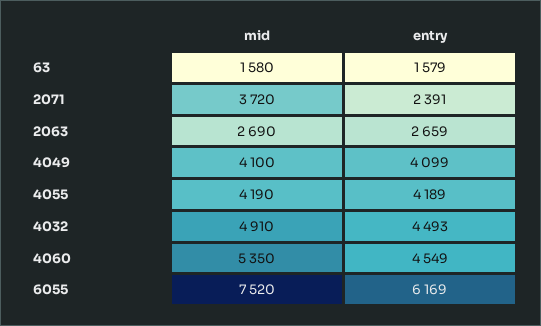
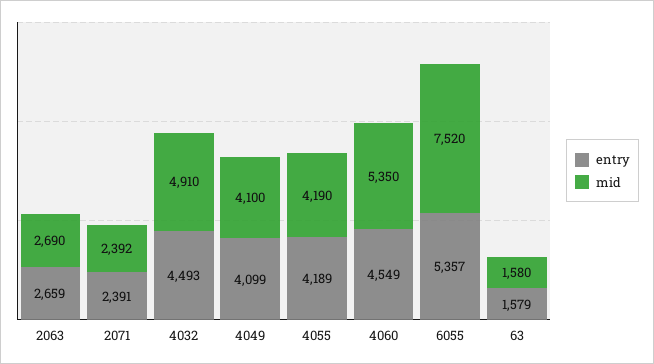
  {
    "mid": {
      "63": 1580,
-     "2071": 3720,
+     "2071": 2392,
      "2063": 2690,
      "4049": 4100,
      "4055": 4190,
      "4032": 4910,
      "4060": 5350,
      "6055": 7520
    },
    "entry": {
      "63": 1579,
      "2071": 2391,
      "2063": 2659,
      "4049": 4099,
      "4055": 4189,
      "4032": 4493,
      "4060": 4549,
-     "6055": 6169
+     "6055": 5357
    }
  }

